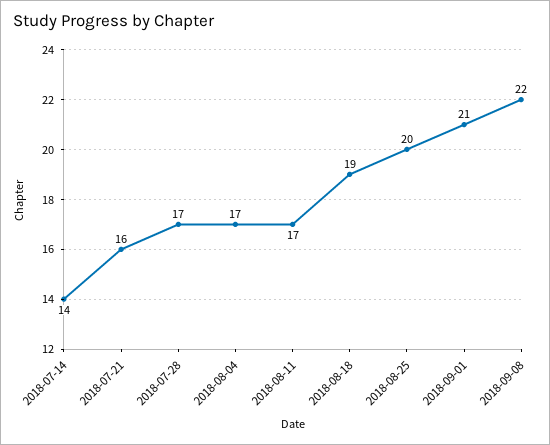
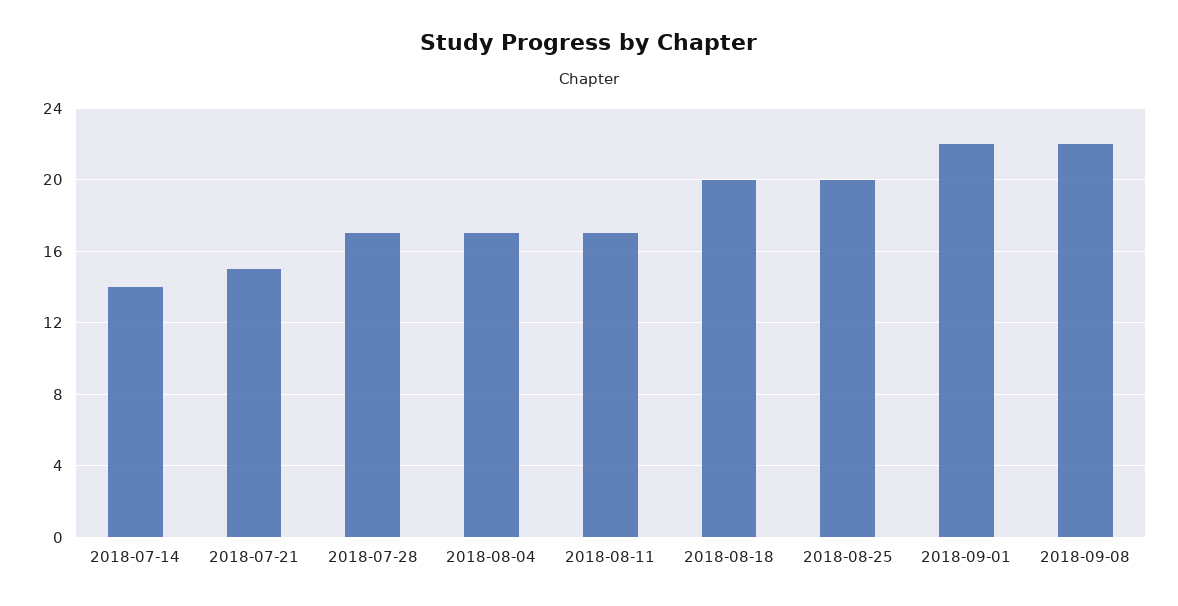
  {
    "2018-07-14": 14,
-   "2018-07-21": 16,
+   "2018-07-21": 15,
    "2018-07-28": 17,
    "2018-08-04": 17,
    "2018-08-11": 17,
-   "2018-08-18": 19,
+   "2018-08-18": 20,
    "2018-08-25": 20,
-   "2018-09-01": 21,
+   "2018-09-01": 22,
    "2018-09-08": 22
  }

